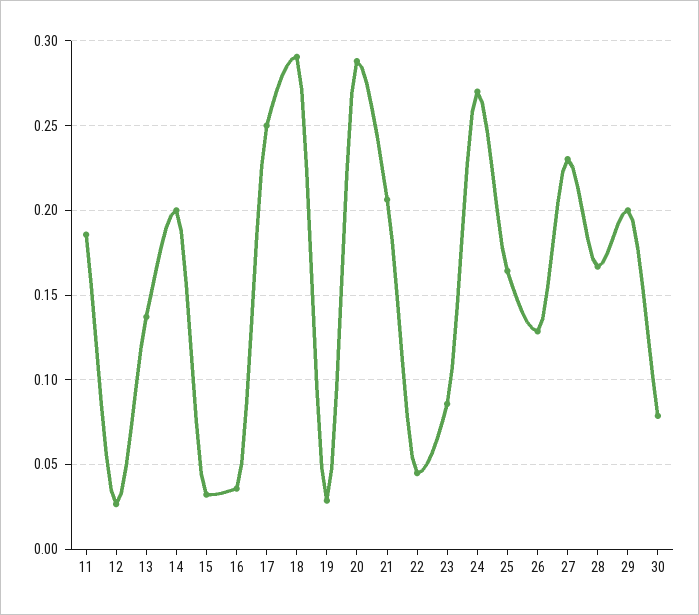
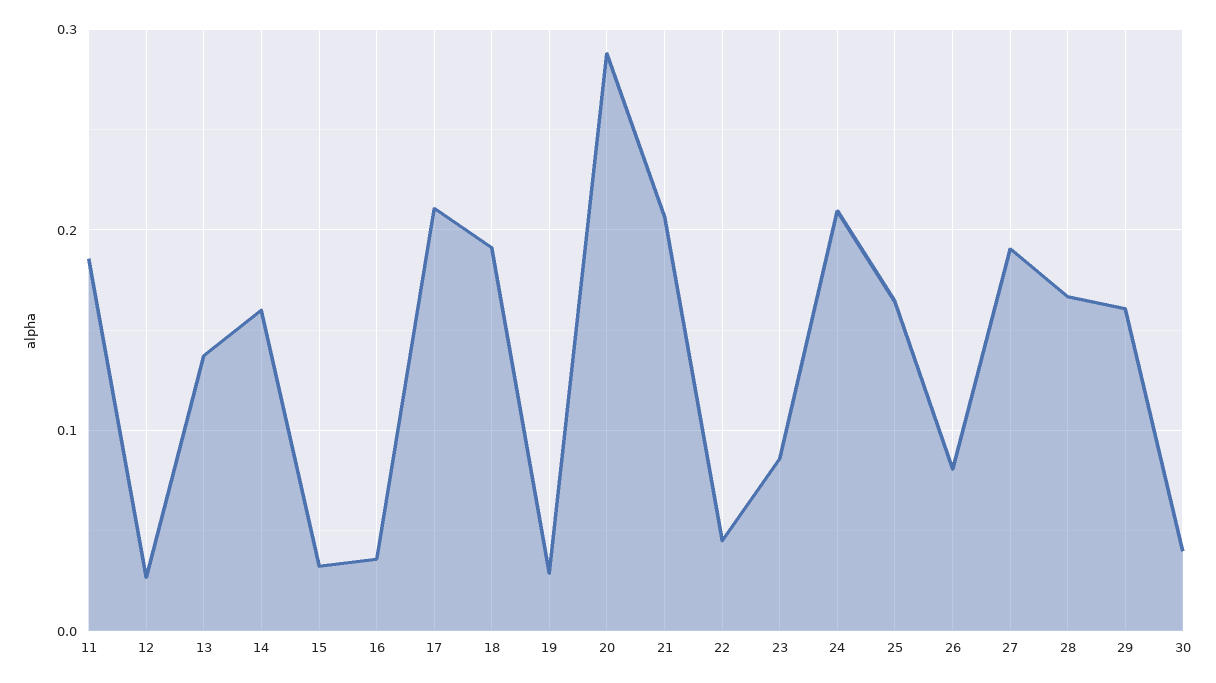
  {
    "11": 0.185,
    "12": 0.025,
    "13": 0.135,
-   "14": 0.2,
+   "14": 0.16,
    "15": 0.03,
    "16": 0.035,
-   "17": 0.25,
+   "17": 0.21,
-   "18": 0.29,
+   "18": 0.19,
    "19": 0.03,
    "20": 0.29,
    "21": 0.205,
    "22": 0.045,
    "23": 0.085,
-   "24": 0.27,
+   "24": 0.21,
    "25": 0.165,
-   "26": 0.13,
+   "26": 0.08,
-   "27": 0.23,
+   "27": 0.19,
    "28": 0.165,
-   "29": 0.2,
+   "29": 0.16,
-   "30": 0.08
+   "30": 0.04
  }

